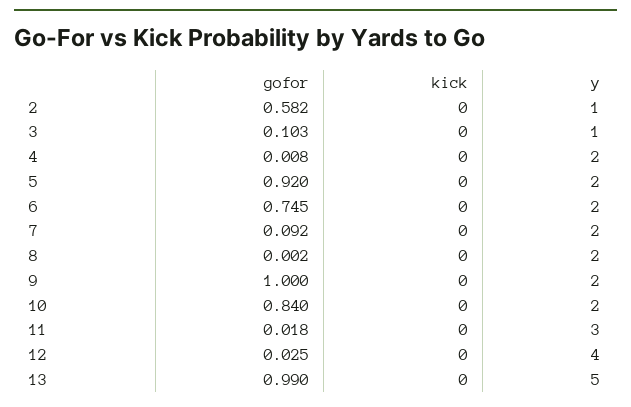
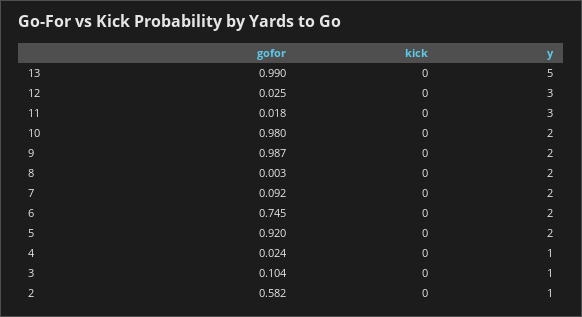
  {
    "gofor": {
      "2": 0.582,
-     "3": 0.103,
+     "3": 0.104,
-     "4": 0.008,
+     "4": 0.024,
      "5": 0.92,
      "6": 0.745,
      "7": 0.092,
-     "8": 0.002,
+     "8": 0.003,
-     "9": 1,
+     "9": 0.987,
-     "10": 0.84,
+     "10": 0.98,
      "11": 0.018,
      "12": 0.025,
      "13": 0.99
    },
    "kick": {
      "2": 0,
      "3": 0,
      "4": 0,
      "5": 0,
      "6": 0,
      "7": 0,
      "8": 0,
      "9": 0,
      "10": 0,
      "11": 0,
      "12": 0,
      "13": 0
    },
    "y": {
      "2": 1,
      "3": 1,
-     "4": 2,
+     "4": 1,
      "5": 2,
      "6": 2,
      "7": 2,
      "8": 2,
      "9": 2,
      "10": 2,
      "11": 3,
-     "12": 4,
+     "12": 3,
      "13": 5
    }
  }

